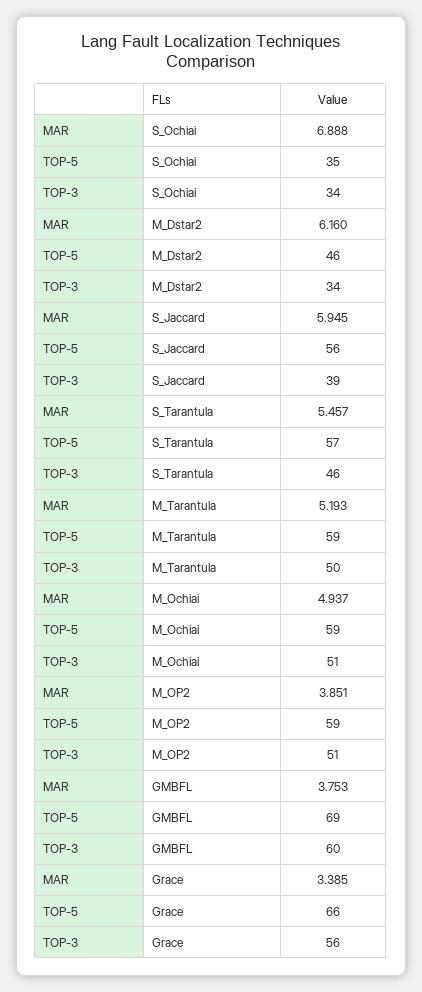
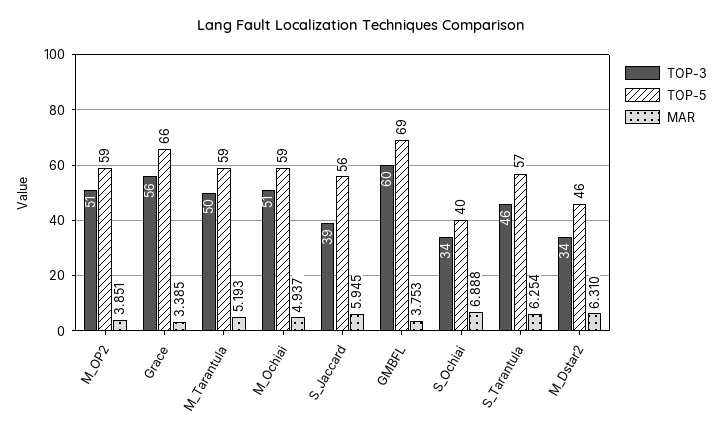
  {
    "MAR": {
      "S_Ochiai": 6.888,
-     "M_Dstar2": 6.16,
+     "M_Dstar2": 6.31,
      "S_Jaccard": 5.945,
-     "S_Tarantula": 5.457,
+     "S_Tarantula": 6.254,
      "M_Tarantula": 5.193,
      "M_Ochiai": 4.937,
      "M_OP2": 3.851,
      "GMBFL": 3.753,
      "Grace": 3.385
    },
    "TOP-5": {
-     "S_Ochiai": 35,
+     "S_Ochiai": 40,
      "M_Dstar2": 46,
      "S_Jaccard": 56,
      "S_Tarantula": 57,
      "M_Tarantula": 59,
      "M_Ochiai": 59,
      "M_OP2": 59,
      "GMBFL": 69,
      "Grace": 66
    },
    "TOP-3": {
      "S_Ochiai": 34,
      "M_Dstar2": 34,
      "S_Jaccard": 39,
      "S_Tarantula": 46,
      "M_Tarantula": 50,
      "M_Ochiai": 51,
      "M_OP2": 51,
      "GMBFL": 60,
      "Grace": 56
    }
  }

